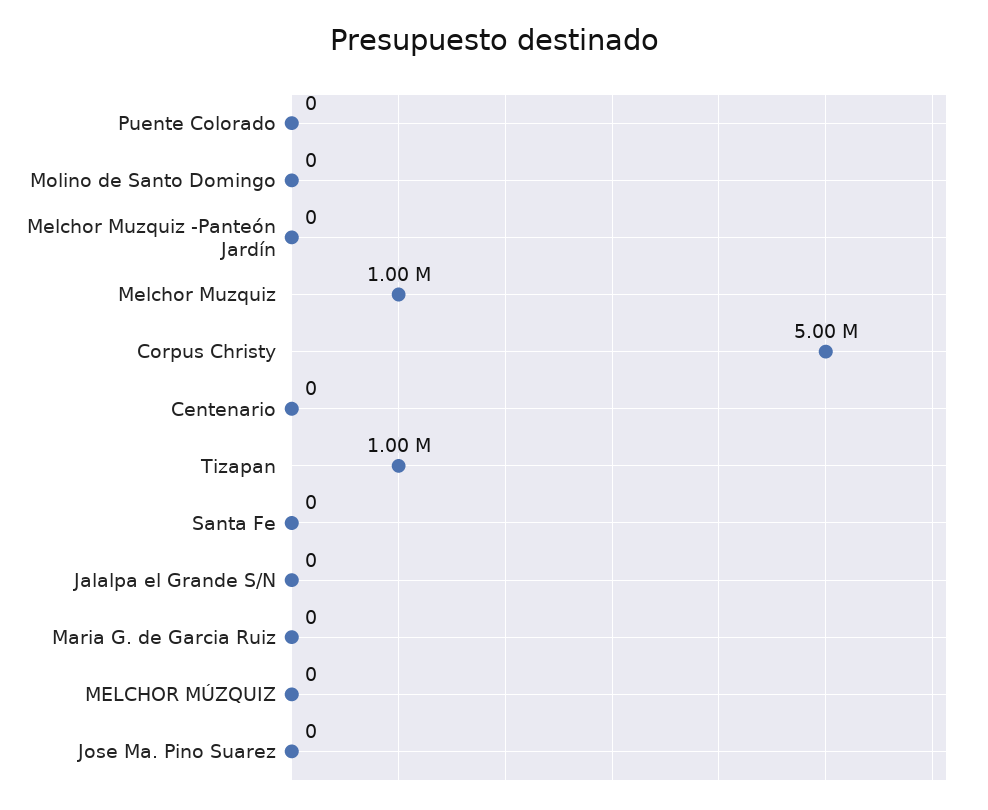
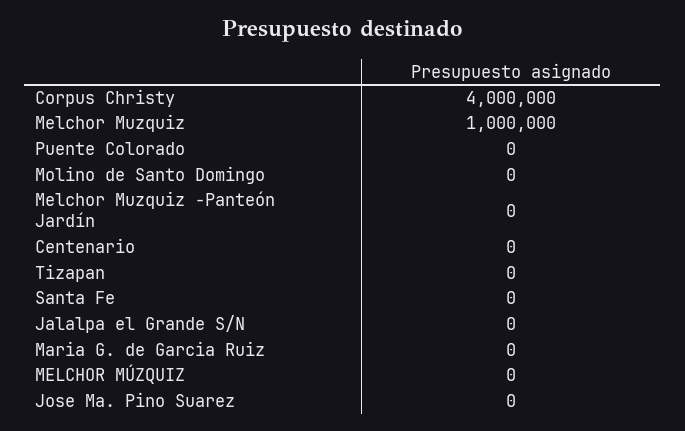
  {
    "Puente Colorado": 0,
    "Molino de Santo Domingo": 0,
    "Melchor Muzquiz -Panteón Jardín": 0,
    "Melchor Muzquiz": 1000000,
-   "Corpus Christy": 5000000,
+   "Corpus Christy": 4000000,
    "Centenario": 0,
-   "Tizapan": 1000000,
+   "Tizapan": 0,
    "Santa Fe": 0,
    "Jalalpa el Grande S/N": 0,
    "Maria G. de Garcia Ruiz": 0,
    "MELCHOR MÚZQUIZ": 0,
    "Jose Ma. Pino Suarez": 0
  }

